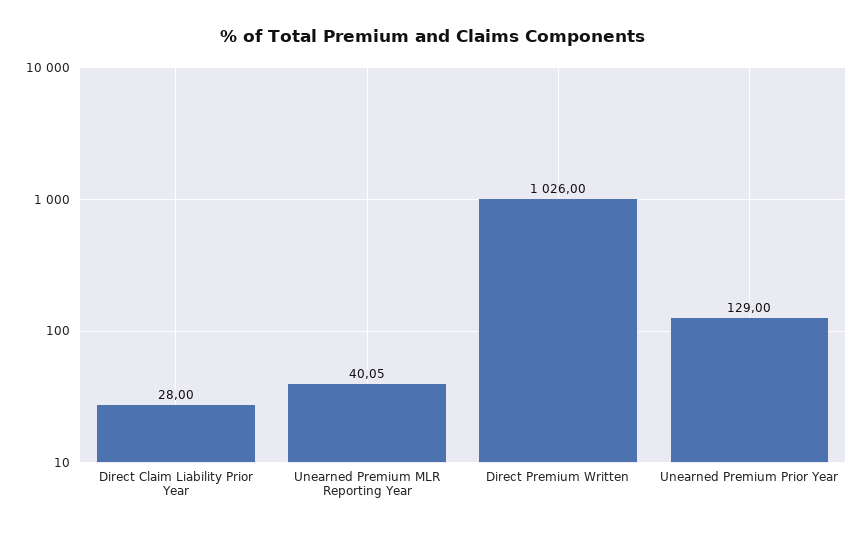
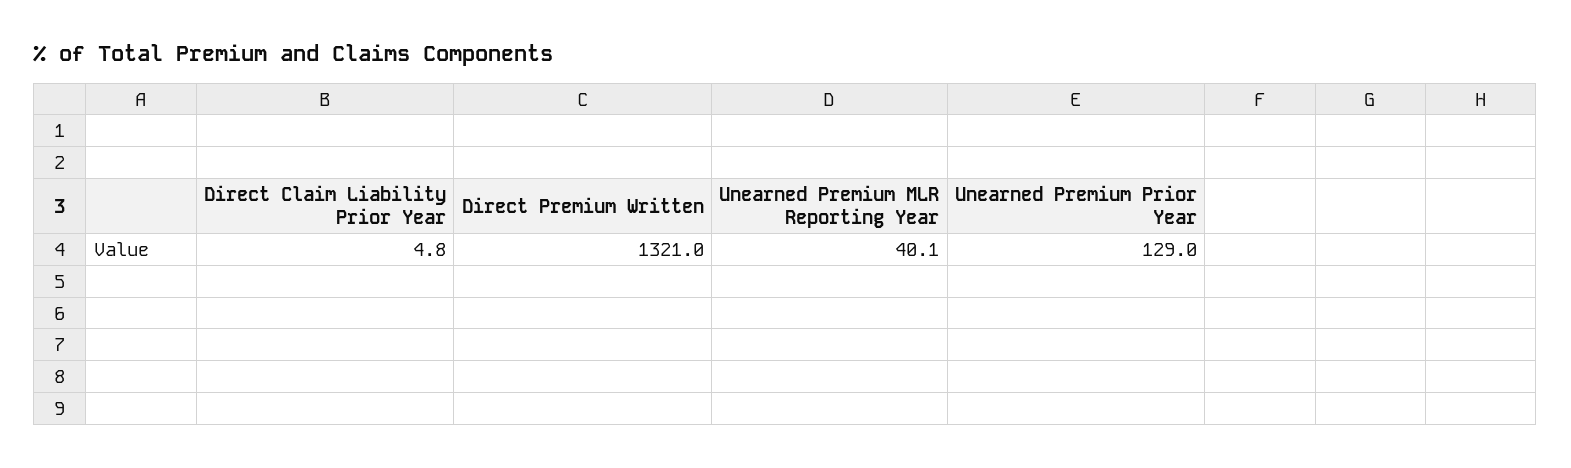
  {
-   "Direct Claim Liability Prior Year": 28,
+   "Direct Claim Liability Prior Year": 4.8,
    "Unearned Premium MLR Reporting Year": 40.05,
-   "Direct Premium Written": 1026,
+   "Direct Premium Written": 1321,
    "Unearned Premium Prior Year": 129
  }

